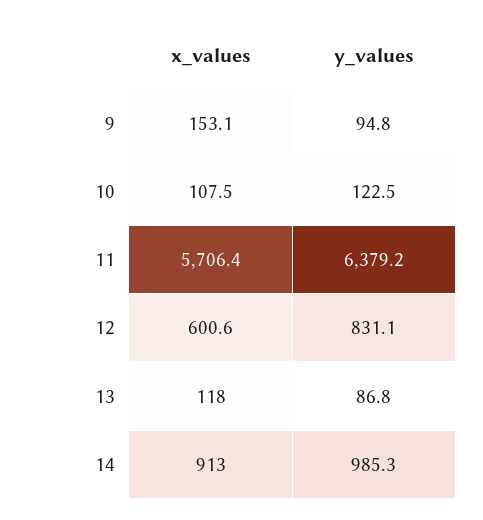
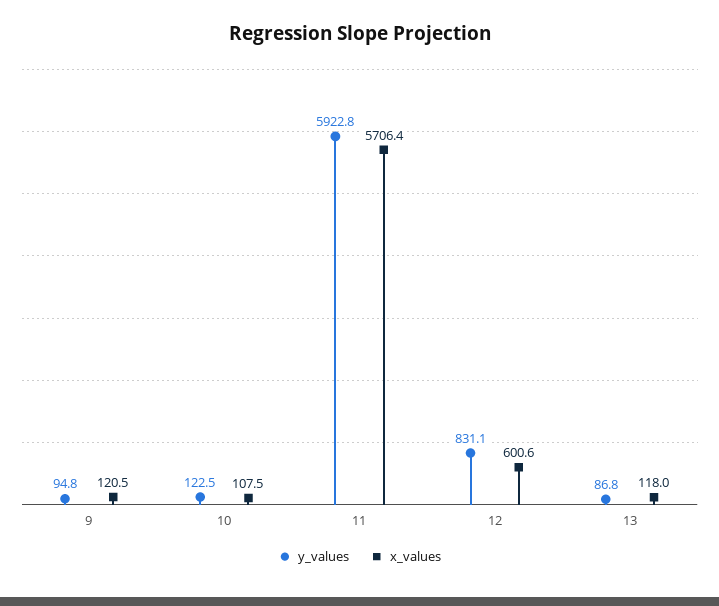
  {
    "x_values": {
-     "9": 153.1,
+     "9": 120.5,
      "10": 107.5,
      "11": 5706.4,
      "12": 600.6,
-     "13": 118,
+     "13": 118
-     "14": 913
    },
    "y_values": {
      "9": 94.8,
      "10": 122.5,
-     "11": 6379.2,
+     "11": 5922.8,
      "12": 831.1,
-     "13": 86.8,
+     "13": 86.8
-     "14": 985.3
    }
  }

